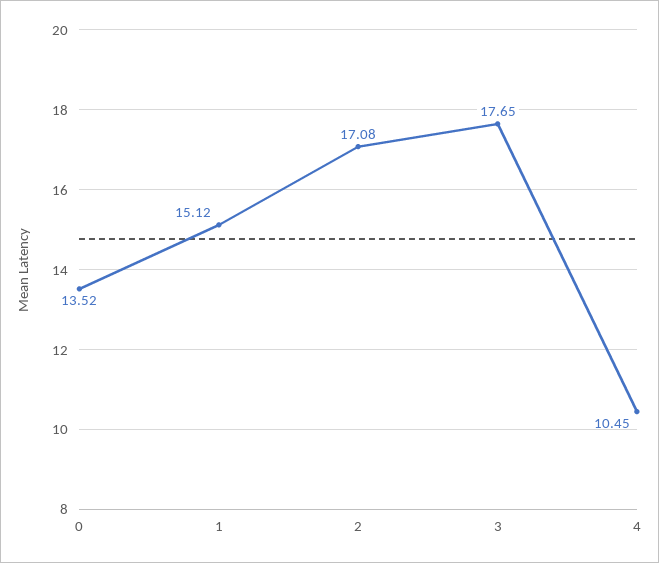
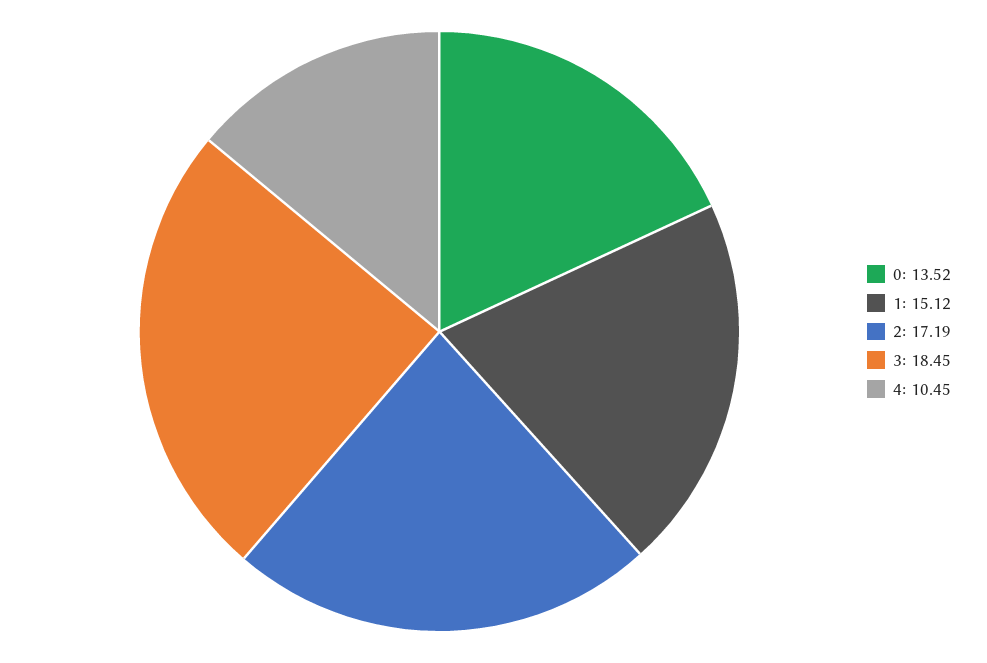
  {
    "0": 13.52,
    "1": 15.12,
-   "2": 17.08,
+   "2": 17.19,
-   "3": 17.65,
+   "3": 18.45,
    "4": 10.45
  }

